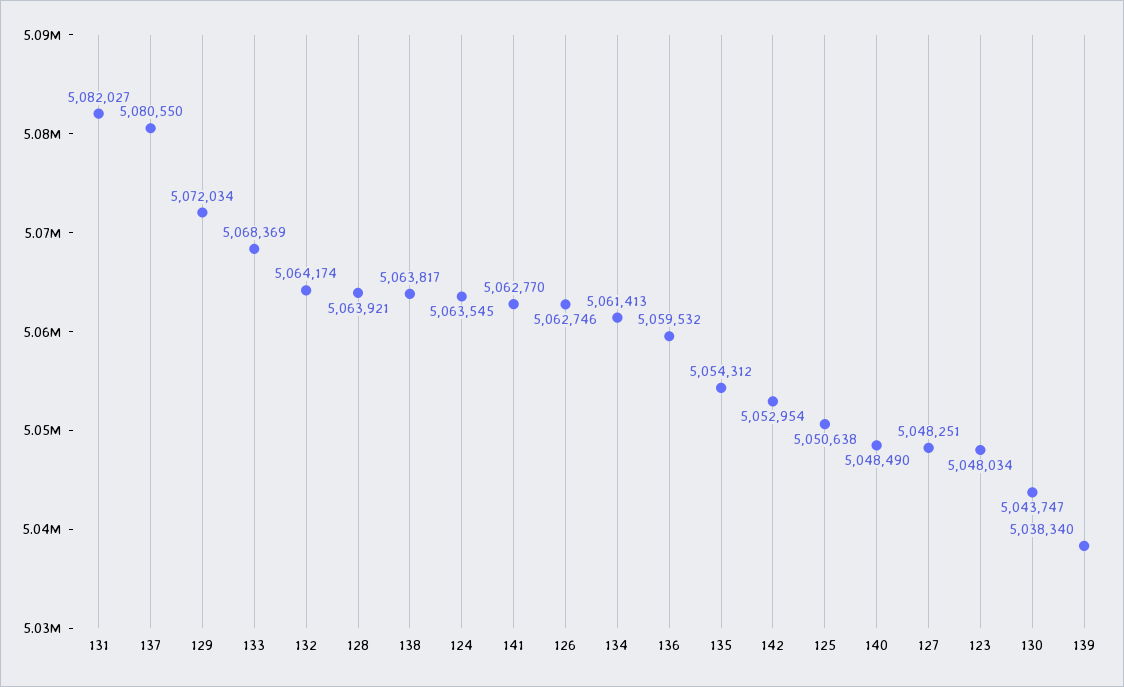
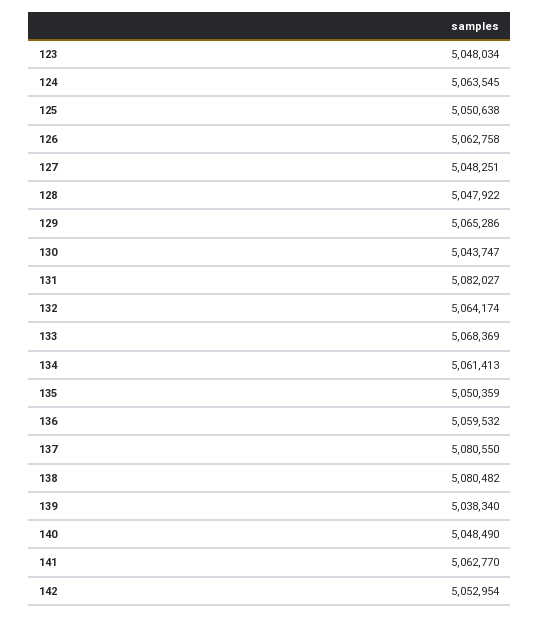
  {
    "131": 5082027,
    "137": 5080550,
-   "129": 5072034,
+   "129": 5065286,
    "133": 5068369,
    "132": 5064174,
-   "128": 5063921,
+   "128": 5047922,
-   "138": 5063817,
+   "138": 5080482,
    "124": 5063545,
    "141": 5062770,
-   "126": 5062746,
+   "126": 5062758,
    "134": 5061413,
    "136": 5059532,
-   "135": 5054312,
+   "135": 5050359,
    "142": 5052954,
    "125": 5050638,
    "140": 5048490,
    "127": 5048251,
    "123": 5048034,
    "130": 5043747,
    "139": 5038340
  }

